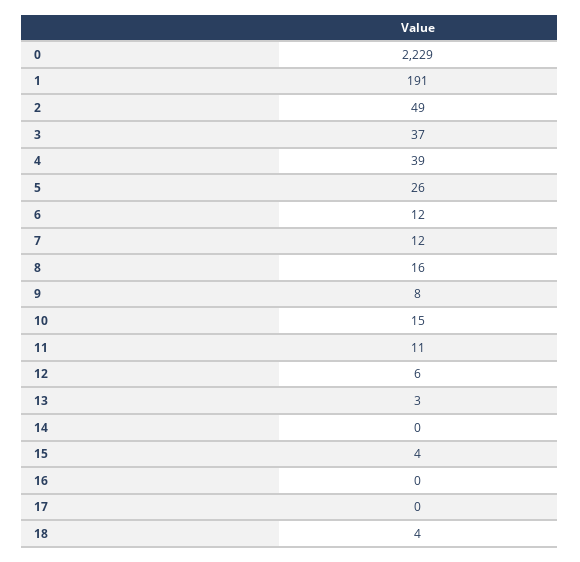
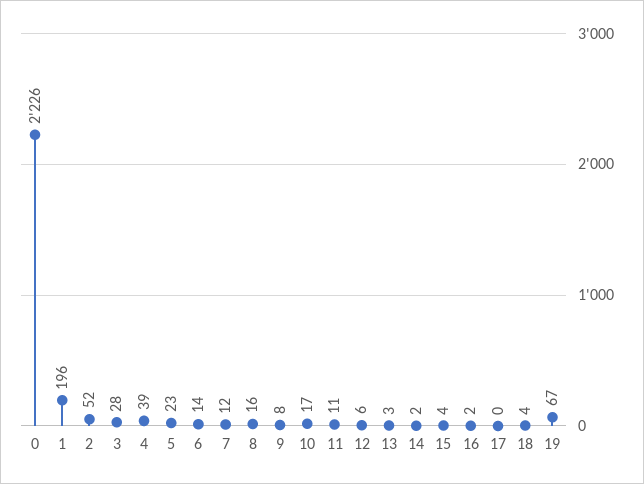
  {
-   "0": 2229,
+   "0": 2226,
-   "1": 191,
+   "1": 196,
-   "2": 49,
+   "2": 52,
-   "3": 37,
+   "3": 28,
    "4": 39,
-   "5": 26,
+   "5": 23,
-   "6": 12,
+   "6": 14,
    "7": 12,
    "8": 16,
    "9": 8,
-   "10": 15,
+   "10": 17,
    "11": 11,
    "12": 6,
    "13": 3,
-   "14": 0,
+   "14": 2,
    "15": 4,
-   "16": 0,
+   "16": 2,
    "17": 0,
-   "18": 4
+   "18": 4,
+   "19": 67
  }

